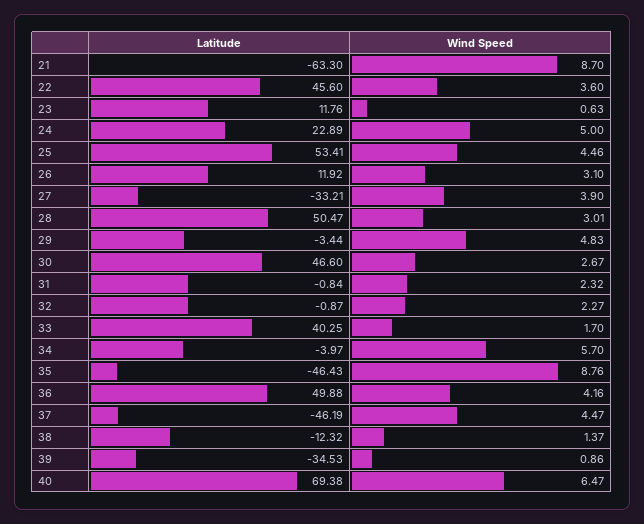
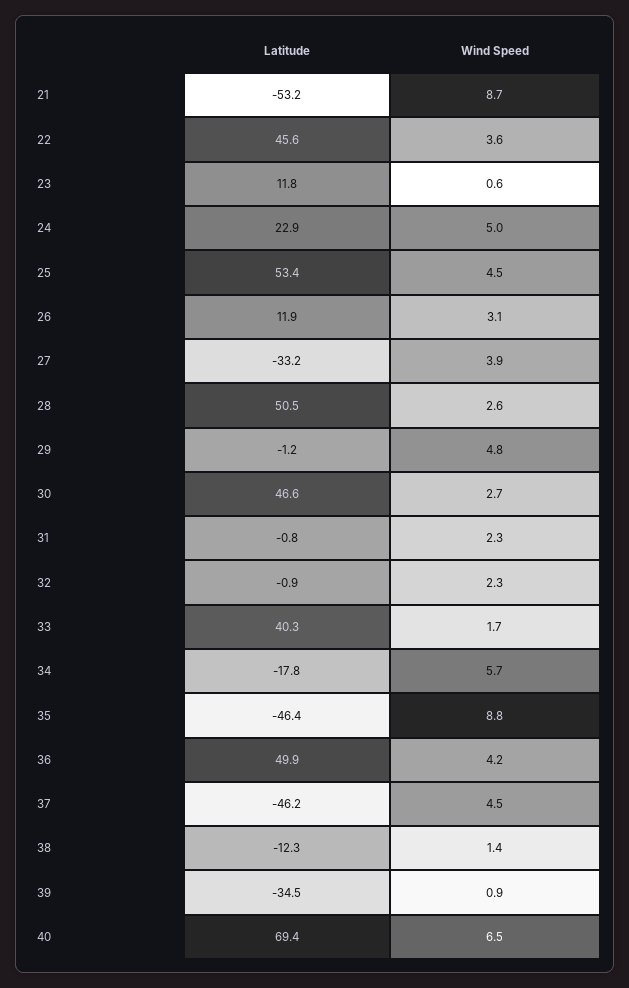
  {
    "Latitude": {
-     "21": -63.3,
+     "21": -53.2,
      "22": 45.6,
      "23": 11.76,
      "24": 22.89,
      "25": 53.41,
      "26": 11.92,
      "27": -33.21,
      "28": 50.47,
-     "29": -3.44,
+     "29": -1.2,
      "30": 46.6,
      "31": -0.84,
      "32": -0.87,
      "33": 40.25,
-     "34": -3.97,
+     "34": -17.8,
      "35": -46.43,
      "36": 49.88,
      "37": -46.19,
      "38": -12.32,
      "39": -34.53,
      "40": 69.38
    },
    "Wind Speed": {
      "21": 8.7,
      "22": 3.6,
      "23": 0.63,
      "24": 5,
      "25": 4.46,
      "26": 3.1,
      "27": 3.9,
-     "28": 3.01,
+     "28": 2.6,
      "29": 4.83,
      "30": 2.67,
      "31": 2.32,
      "32": 2.27,
      "33": 1.7,
      "34": 5.7,
      "35": 8.76,
      "36": 4.16,
      "37": 4.47,
      "38": 1.37,
      "39": 0.86,
      "40": 6.47
    }
  }

